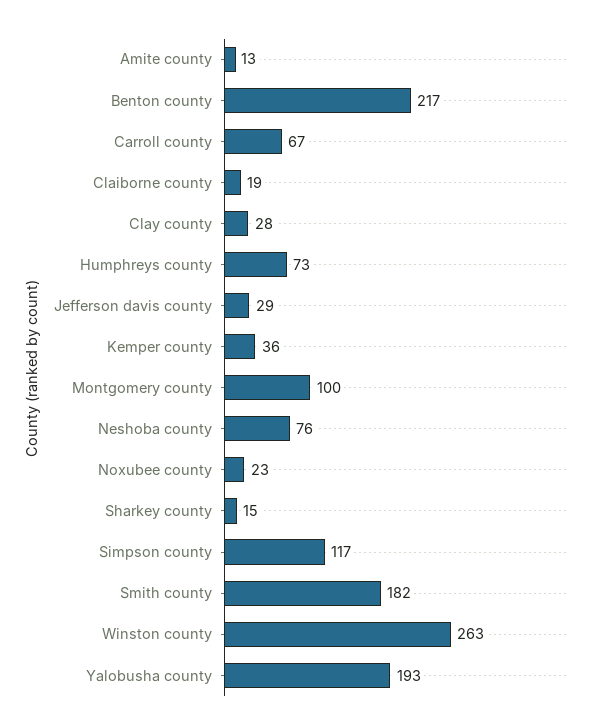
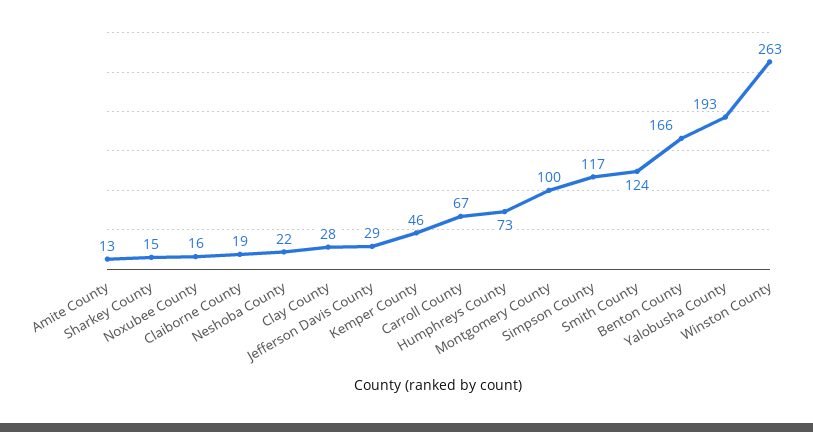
  {
    "Amite county": 13,
-   "Benton county": 217,
+   "Benton county": 166,
    "Carroll county": 67,
    "Claiborne county": 19,
    "Clay county": 28,
    "Humphreys county": 73,
    "Jefferson davis county": 29,
-   "Kemper county": 36,
+   "Kemper county": 46,
    "Montgomery county": 100,
-   "Neshoba county": 76,
+   "Neshoba county": 22,
-   "Noxubee county": 23,
+   "Noxubee county": 16,
    "Sharkey county": 15,
    "Simpson county": 117,
-   "Smith county": 182,
+   "Smith county": 124,
    "Winston county": 263,
    "Yalobusha county": 193
  }

